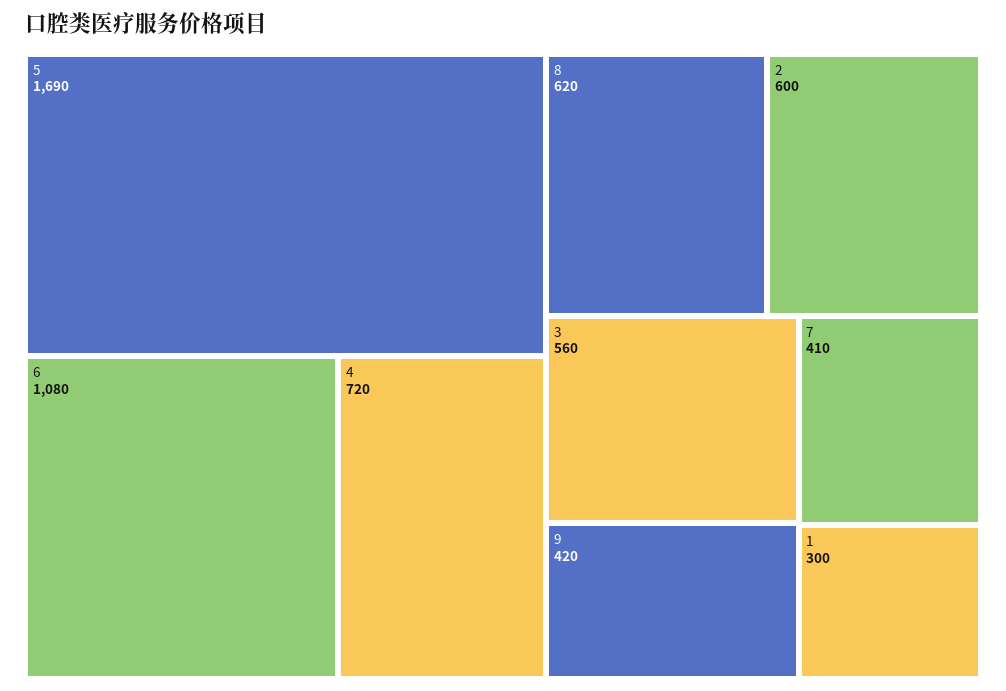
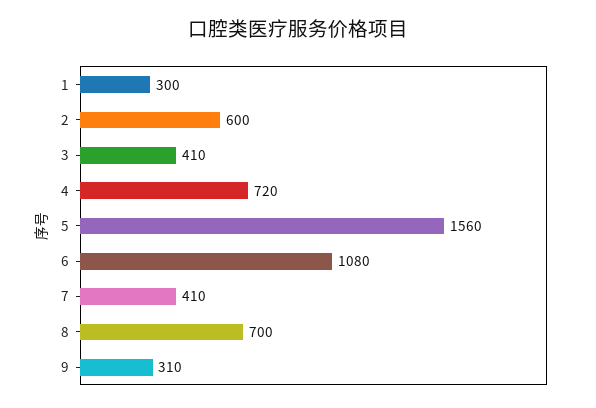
  {
-   "5": 1690,
+   "5": 1560,
    "6": 1080,
    "4": 720,
-   "8": 620,
+   "8": 700,
    "2": 600,
-   "3": 560,
+   "3": 410,
-   "9": 420,
+   "9": 310,
    "7": 410,
    "1": 300
  }

